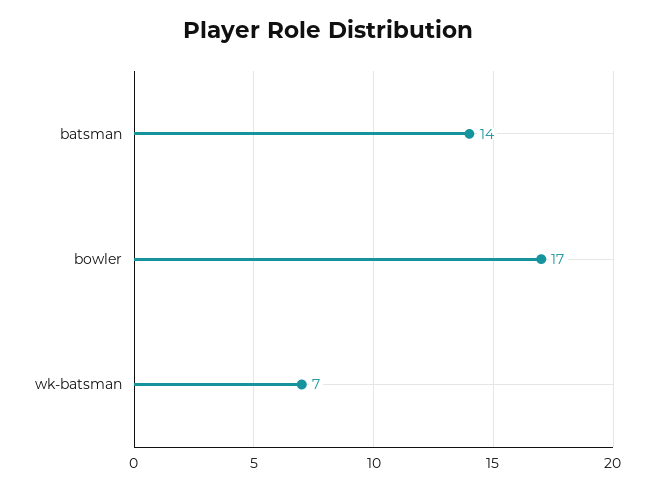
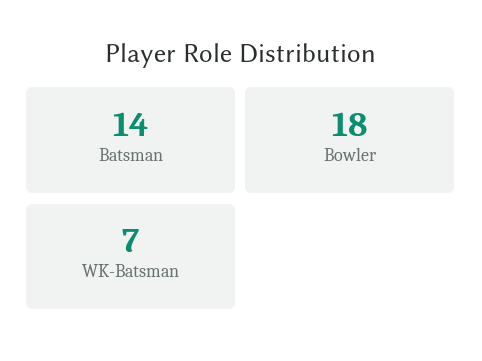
  {
    "batsman": 14,
-   "bowler": 17,
+   "bowler": 18,
    "wk-batsman": 7
  }

